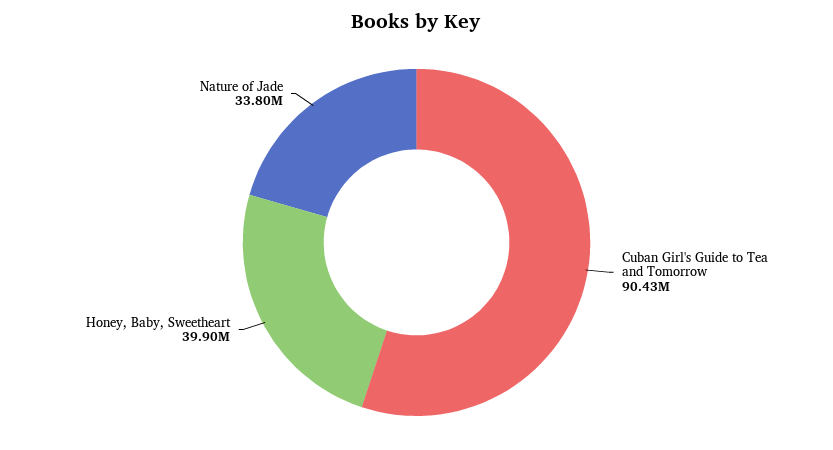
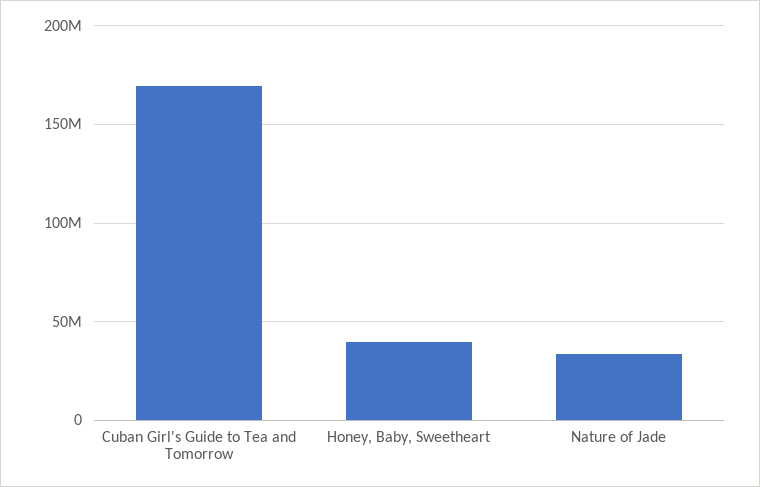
  {
-   "Cuban Girl's Guide to Tea and Tomorrow": 90430000,
+   "Cuban Girl's Guide to Tea and Tomorrow": 170000000,
    "Honey, Baby, Sweetheart": 39900000,
    "Nature of Jade": 33800000
  }

